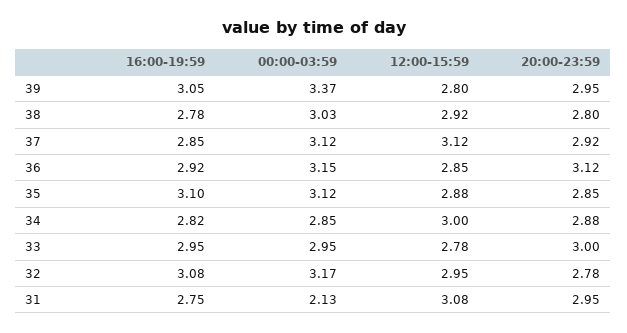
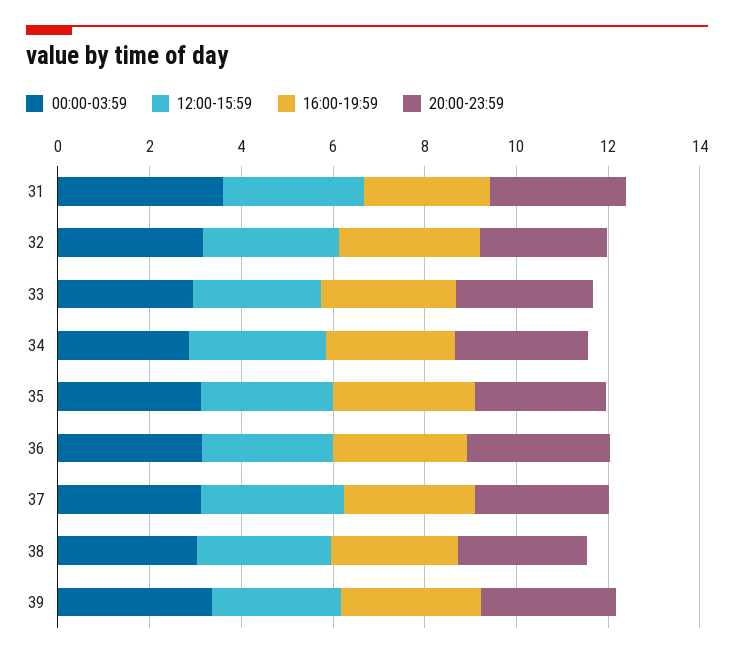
  {
    "16:00-19:59": {
      "39": 3.05,
      "38": 2.78,
      "37": 2.85,
      "36": 2.92,
      "35": 3.1,
      "34": 2.82,
      "33": 2.95,
      "32": 3.08,
      "31": 2.75
    },
    "00:00-03:59": {
      "39": 3.37,
      "38": 3.03,
      "37": 3.12,
      "36": 3.15,
      "35": 3.12,
      "34": 2.85,
      "33": 2.95,
      "32": 3.17,
-     "31": 2.13
+     "31": 3.5
    },
    "12:00-15:59": {
      "39": 2.8,
      "38": 2.92,
      "37": 3.12,
      "36": 2.85,
      "35": 2.88,
      "34": 3,
      "33": 2.78,
      "32": 2.95,
      "31": 3.08
    },
    "20:00-23:59": {
      "39": 2.95,
      "38": 2.8,
      "37": 2.92,
      "36": 3.12,
      "35": 2.85,
      "34": 2.88,
      "33": 3,
      "32": 2.78,
      "31": 2.95
    }
  }

